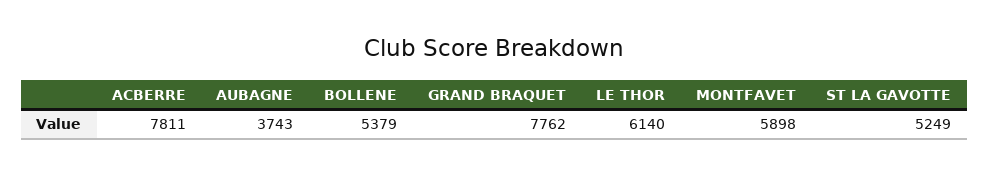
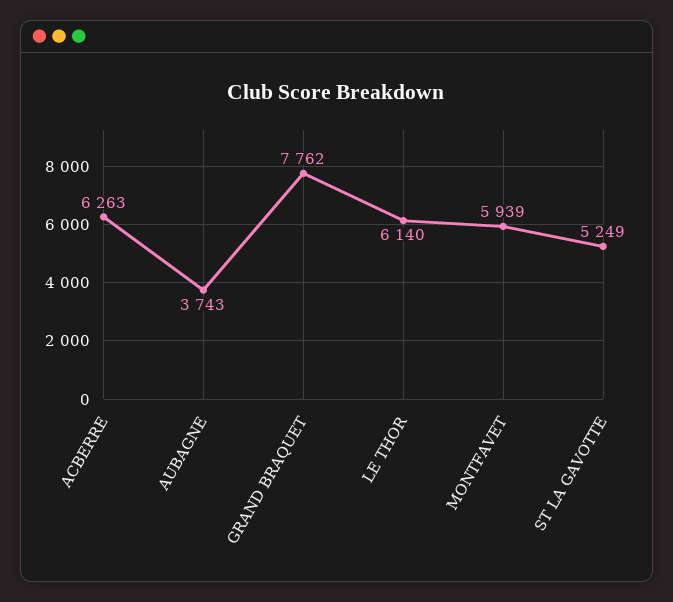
  {
-   "ACBERRE": 7811,
+   "ACBERRE": 6263,
    "AUBAGNE": 3743,
-   "BOLLENE": 5379,
    "GRAND BRAQUET": 7762,
    "LE THOR": 6140,
-   "MONTFAVET": 5898,
+   "MONTFAVET": 5939,
    "ST LA GAVOTTE": 5249
  }

